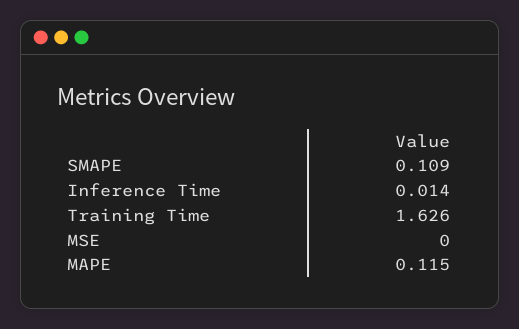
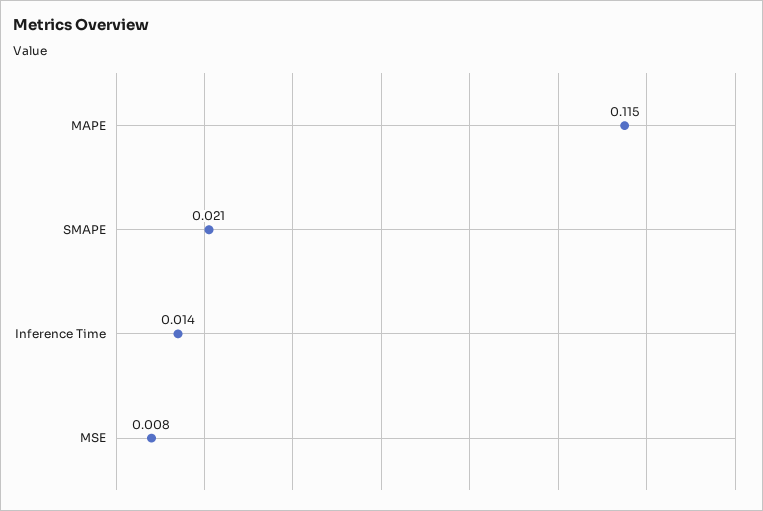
  {
-   "SMAPE": 0.109,
+   "SMAPE": 0.021,
    "Inference Time": 0.014,
-   "Training Time": 1.626,
-   "MSE": 0,
+   "MSE": 0.008,
    "MAPE": 0.115
  }

